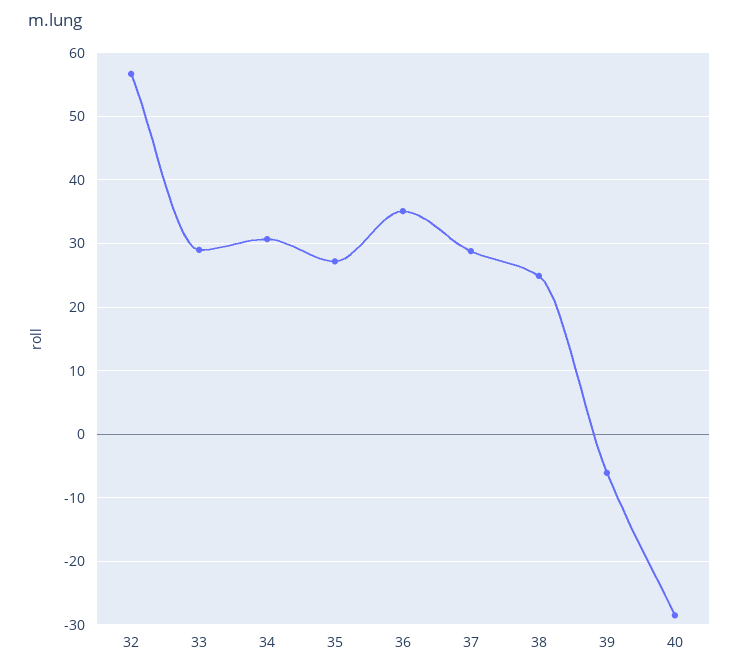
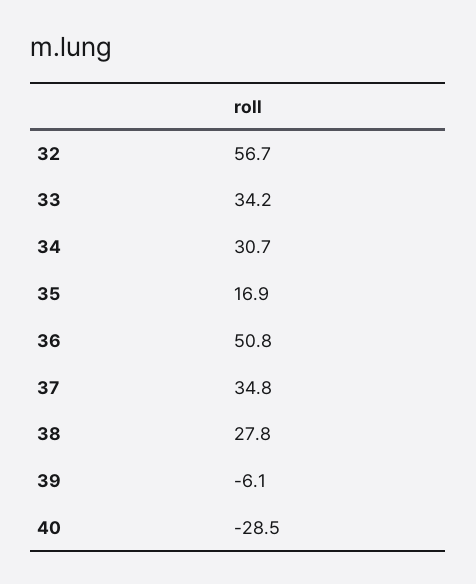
  {
    "32": 56.7,
-   "33": 29,
+   "33": 34.2,
    "34": 30.7,
-   "35": 27,
+   "35": 16.9,
-   "36": 35,
+   "36": 50.8,
-   "37": 29,
+   "37": 34.8,
-   "38": 25,
+   "38": 27.8,
    "39": -6.1,
    "40": -28.5
  }

